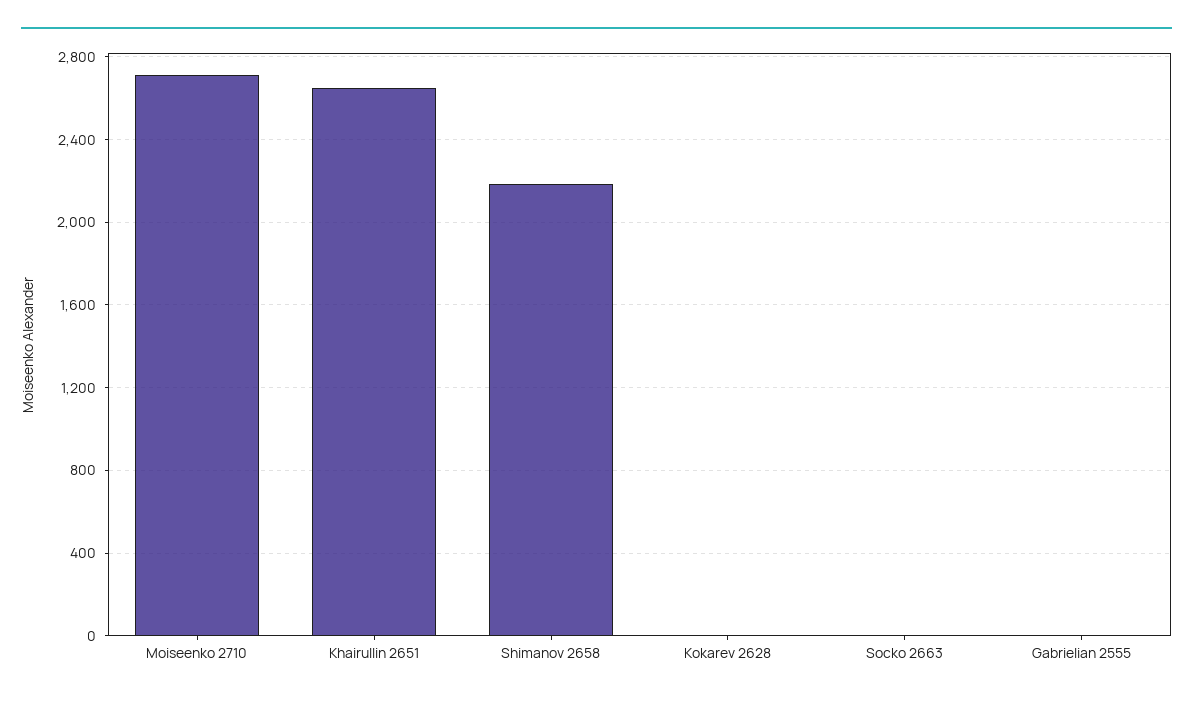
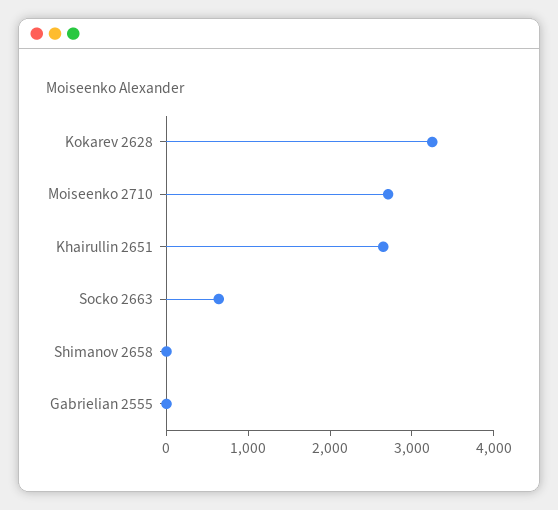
  {
    "Moiseenko 2710": 2700,
    "Khairullin 2651": 2650,
-   "Shimanov 2658": 2200,
+   "Shimanov 2658": 0,
-   "Kokarev 2628": 0,
+   "Kokarev 2628": 3200,
-   "Socko 2663": 0,
+   "Socko 2663": 600,
    "Gabrielian 2555": 0
  }

